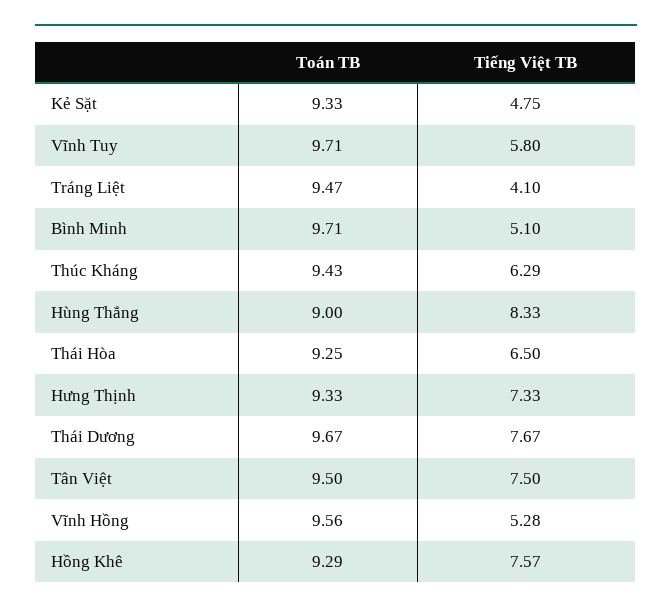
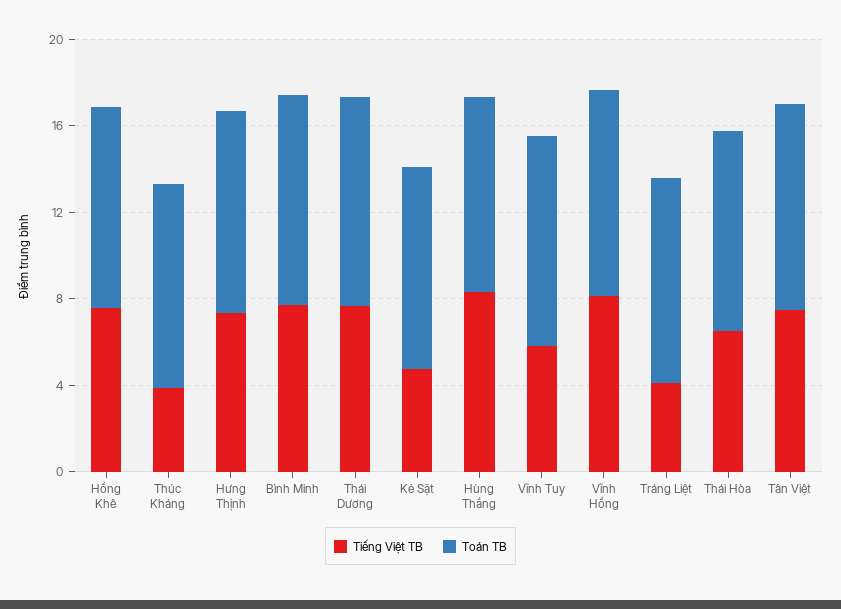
  {
    "Toán TB": {
      "Kẻ Sặt": 9.33,
      "Vĩnh Tuy": 9.71,
      "Tráng Liệt": 9.47,
      "Bình Minh": 9.71,
      "Thúc Kháng": 9.43,
      "Hùng Thắng": 9,
      "Thái Hòa": 9.25,
      "Hưng Thịnh": 9.33,
      "Thái Dương": 9.67,
      "Tân Việt": 9.5,
      "Vĩnh Hồng": 9.56,
      "Hồng Khê": 9.29
    },
    "Tiếng Việt TB": {
      "Kẻ Sặt": 4.75,
      "Vĩnh Tuy": 5.8,
      "Tráng Liệt": 4.1,
-     "Bình Minh": 5.1,
+     "Bình Minh": 8,
-     "Thúc Kháng": 6.29,
+     "Thúc Kháng": 4,
      "Hùng Thắng": 8.33,
      "Thái Hòa": 6.5,
      "Hưng Thịnh": 7.33,
      "Thái Dương": 7.67,
      "Tân Việt": 7.5,
-     "Vĩnh Hồng": 5.28,
+     "Vĩnh Hồng": 8,
      "Hồng Khê": 7.57
    }
  }

